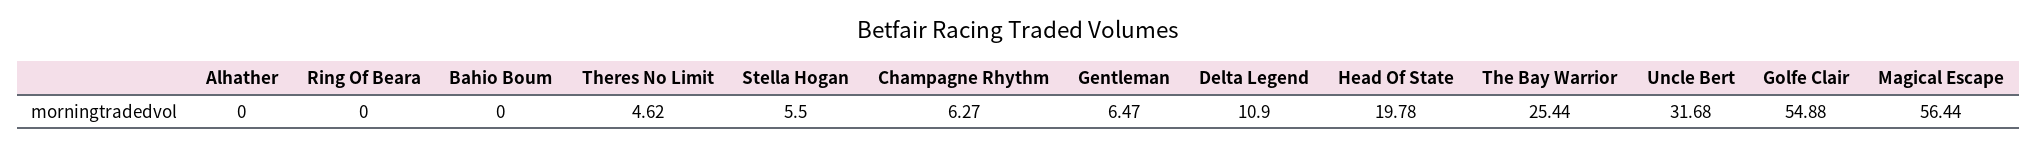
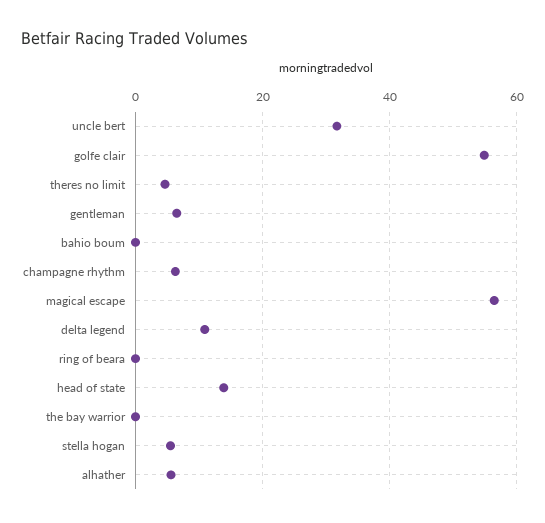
  {
-   "Alhather": 0,
+   "Alhather": 6,
    "Ring Of Beara": 0,
    "Bahio Boum": 0,
    "Theres No Limit": 4.62,
    "Stella Hogan": 5.5,
    "Champagne Rhythm": 6.27,
    "Gentleman": 6.47,
    "Delta Legend": 10.9,
-   "Head Of State": 19.78,
+   "Head Of State": 14,
-   "The Bay Warrior": 25.44,
+   "The Bay Warrior": 0,
    "Uncle Bert": 31.68,
    "Golfe Clair": 54.88,
    "Magical Escape": 56.44
  }

